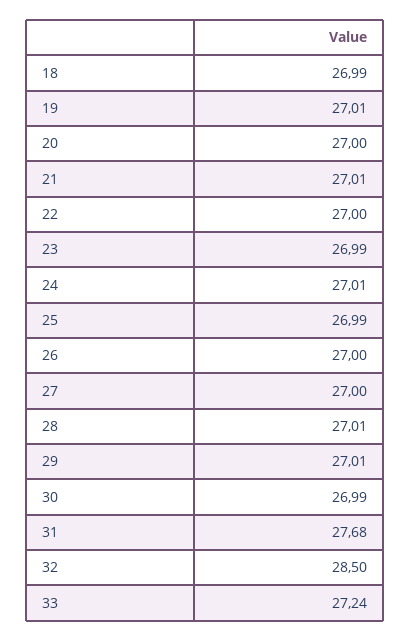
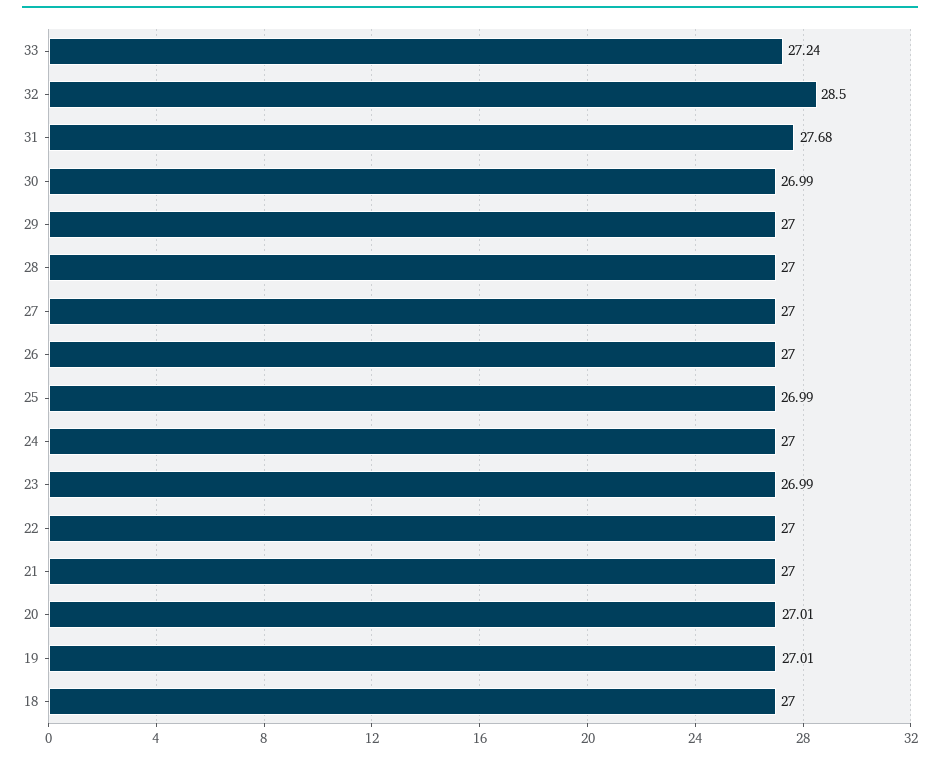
  {
-   "18": 26.99,
+   "18": 27,
    "19": 27.01,
-   "20": 27,
+   "20": 27.01,
-   "21": 27.01,
+   "21": 27,
    "22": 27,
    "23": 26.99,
-   "24": 27.01,
+   "24": 27,
    "25": 26.99,
    "26": 27,
    "27": 27,
-   "28": 27.01,
+   "28": 27,
-   "29": 27.01,
+   "29": 27,
    "30": 26.99,
    "31": 27.68,
    "32": 28.5,
    "33": 27.24
  }

